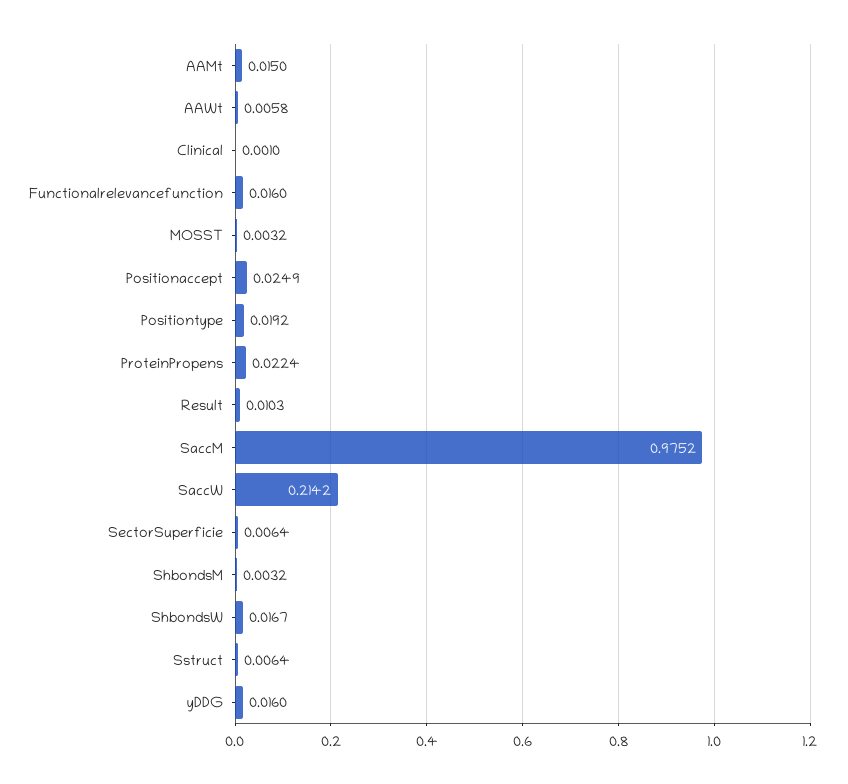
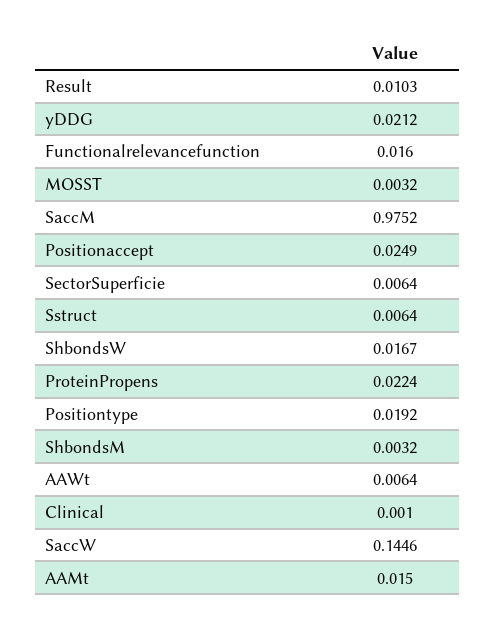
  {
    "AAMt": 0.015,
-   "AAWt": 0.0058,
+   "AAWt": 0.0064,
    "Clinical": 0.001,
    "Functionalrelevancefunction": 0.016,
    "MOSST": 0.0032,
    "Positionaccept": 0.0249,
    "Positiontype": 0.0192,
    "ProteinPropens": 0.0224,
    "Result": 0.0103,
    "SaccM": 0.9752,
-   "SaccW": 0.2142,
+   "SaccW": 0.1446,
    "SectorSuperficie": 0.0064,
    "ShbondsM": 0.0032,
    "ShbondsW": 0.0167,
    "Sstruct": 0.0064,
-   "yDDG": 0.016
+   "yDDG": 0.0212
  }

